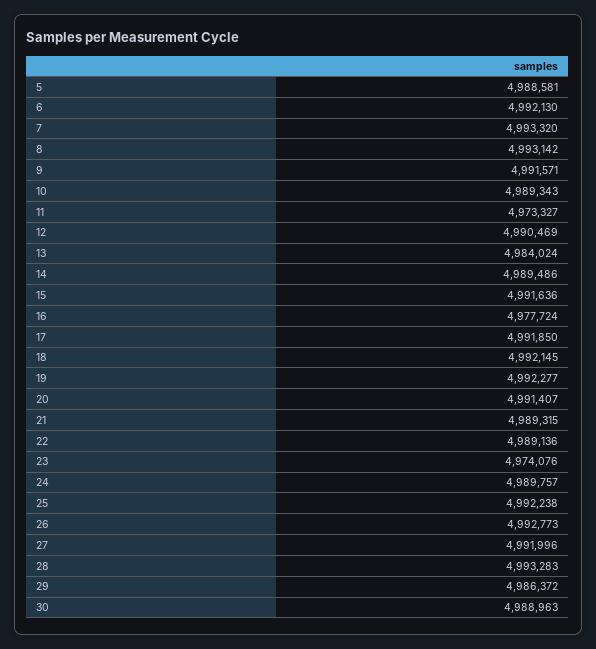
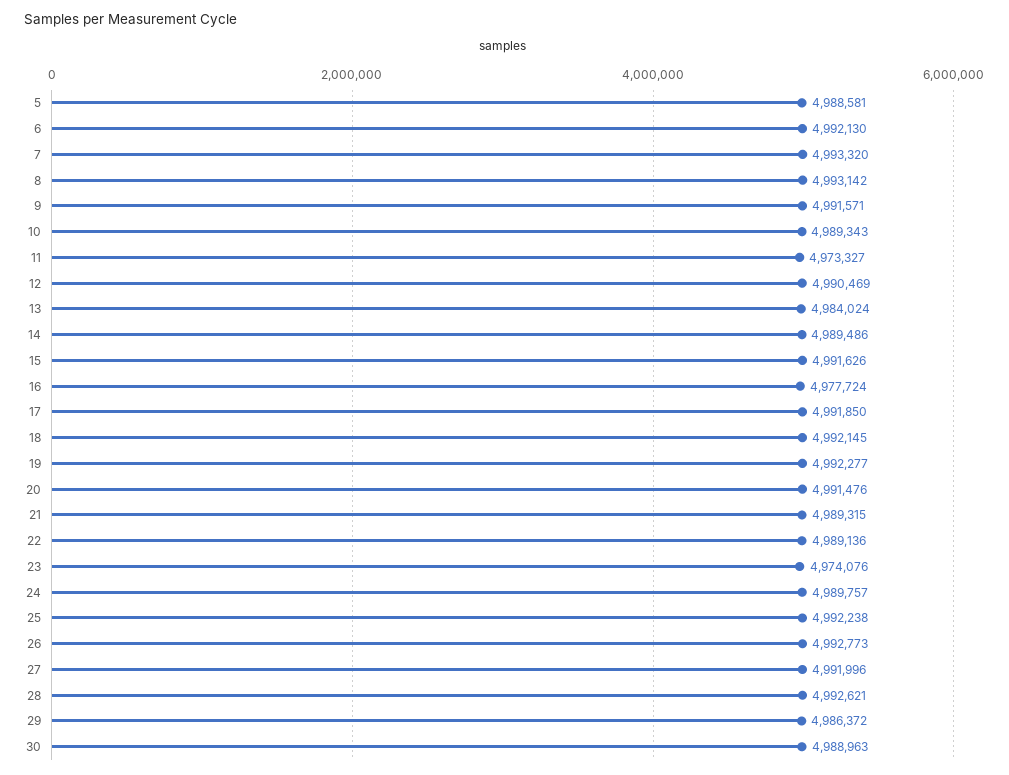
  {
    "5": 4988581,
    "6": 4992130,
    "7": 4993320,
    "8": 4993142,
    "9": 4991571,
    "10": 4989343,
    "11": 4973327,
    "12": 4990469,
    "13": 4984024,
    "14": 4989486,
-   "15": 4991636,
+   "15": 4991626,
    "16": 4977724,
    "17": 4991850,
    "18": 4992145,
    "19": 4992277,
-   "20": 4991407,
+   "20": 4991476,
    "21": 4989315,
    "22": 4989136,
    "23": 4974076,
    "24": 4989757,
    "25": 4992238,
    "26": 4992773,
    "27": 4991996,
-   "28": 4993283,
+   "28": 4992621,
    "29": 4986372,
    "30": 4988963
  }

